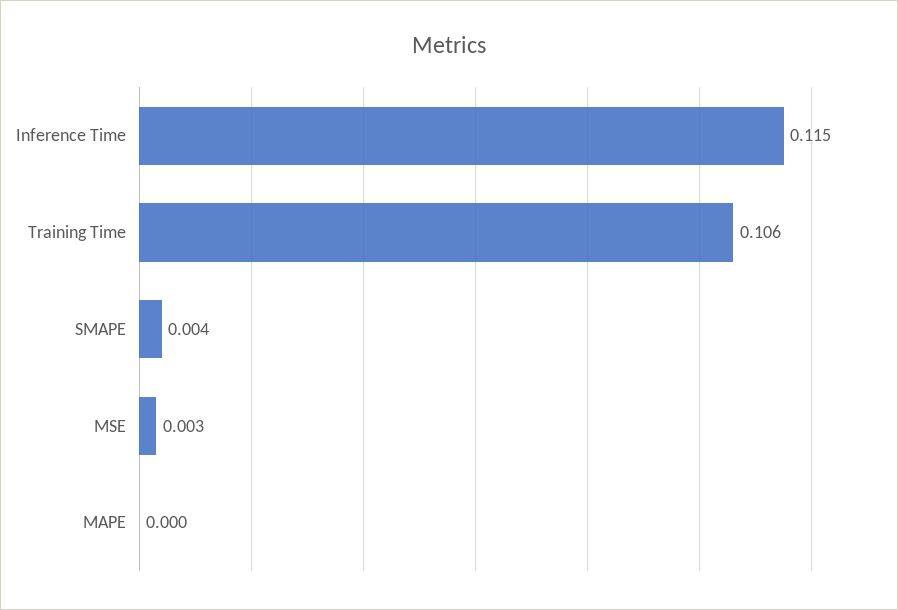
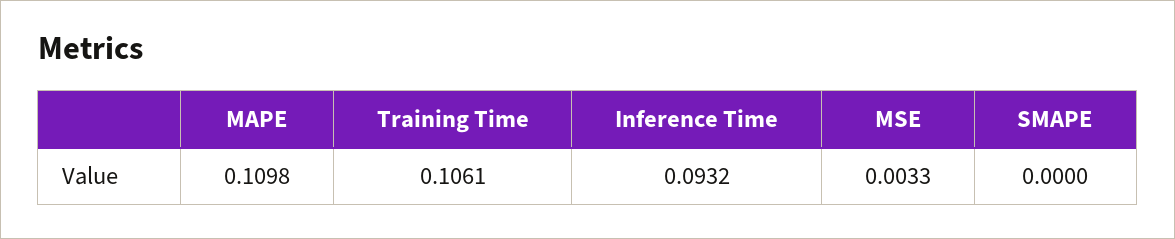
  {
-   "Inference Time": 0.115,
+   "Inference Time": 0.0932,
    "Training Time": 0.1061,
-   "SMAPE": 0.004,
+   "SMAPE": 0,
    "MSE": 0.0033,
-   "MAPE": 0
+   "MAPE": 0.1098
  }

